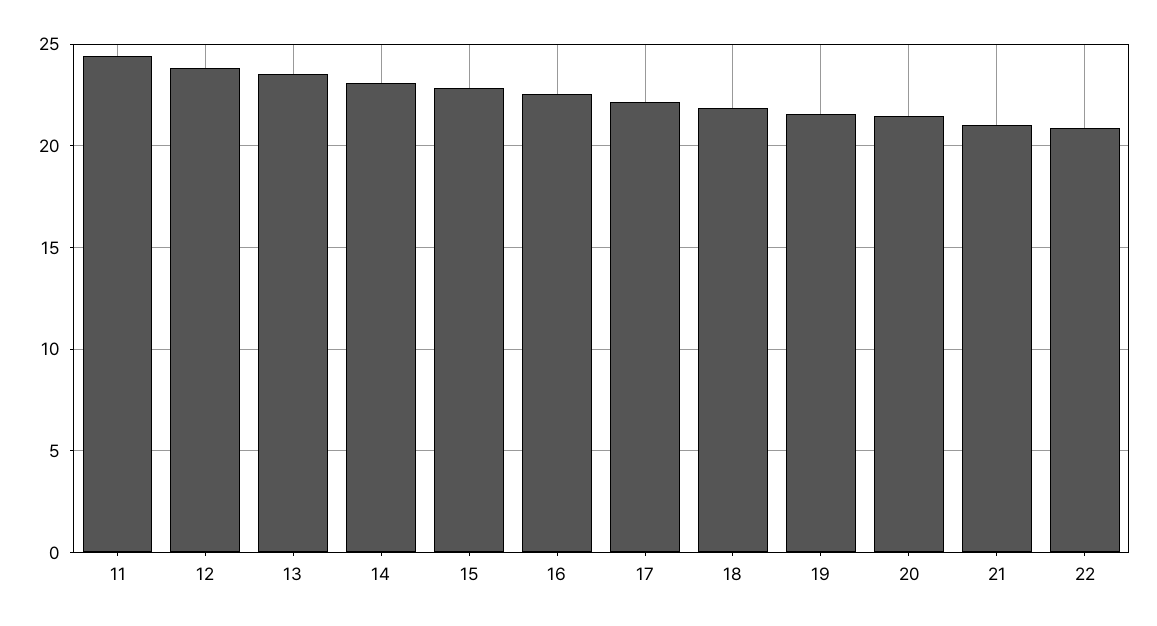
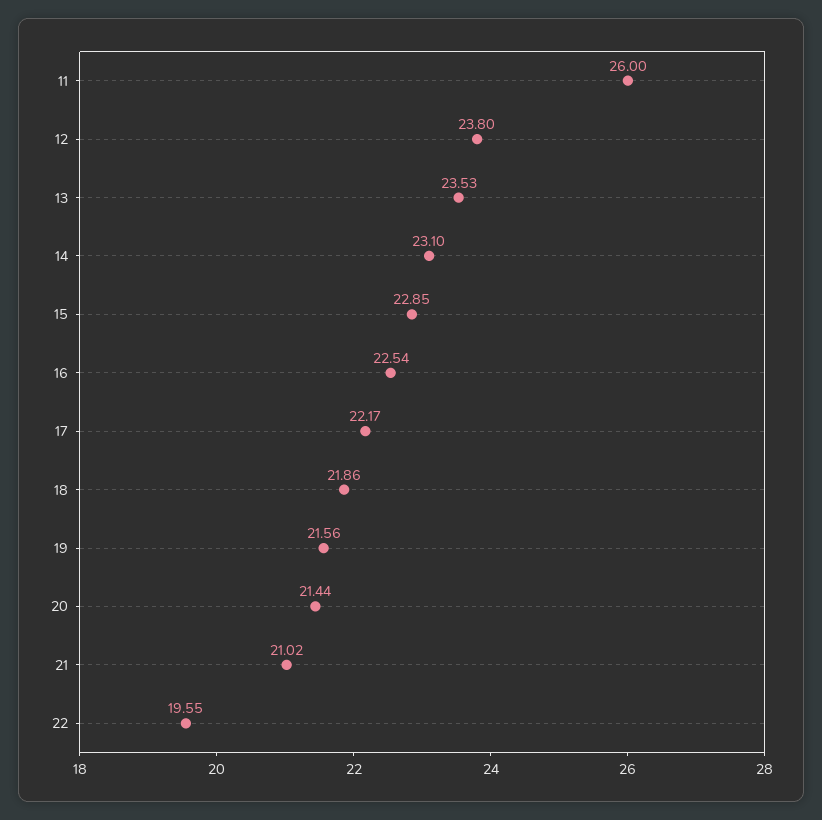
  {
-   "11": 24.5,
+   "11": 26,
    "12": 23.8,
    "13": 23.53,
    "14": 23.1,
    "15": 22.85,
    "16": 22.54,
    "17": 22.17,
    "18": 21.86,
    "19": 21.56,
    "20": 21.44,
    "21": 21.02,
-   "22": 21
+   "22": 19.55
  }

